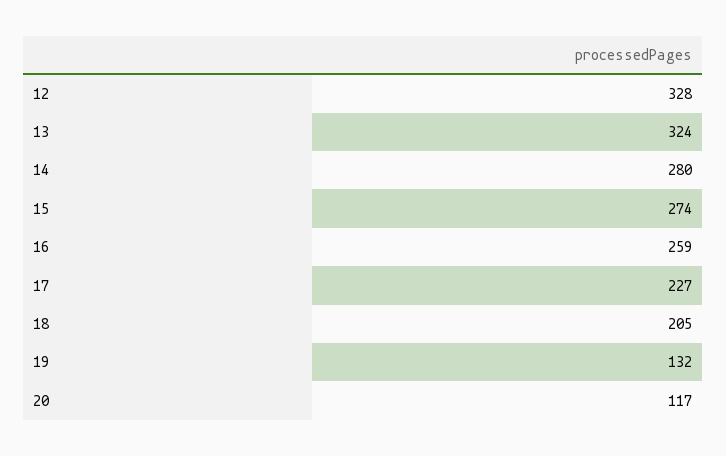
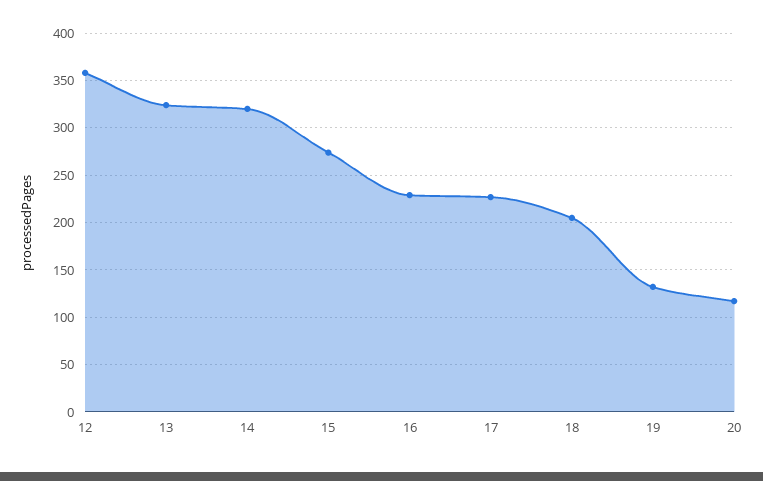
  {
-   "12": 328,
+   "12": 360,
    "13": 324,
-   "14": 280,
+   "14": 320,
    "15": 274,
-   "16": 259,
+   "16": 230,
    "17": 227,
    "18": 205,
    "19": 132,
    "20": 117
  }

